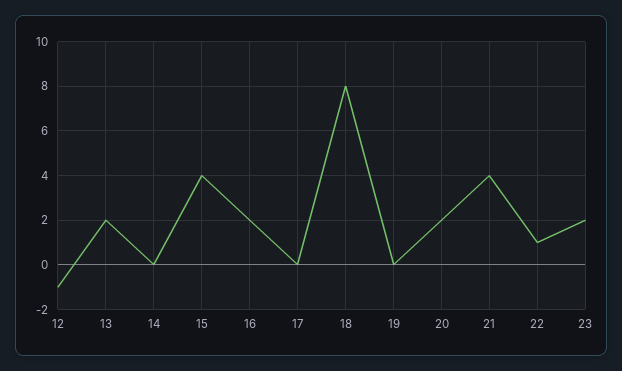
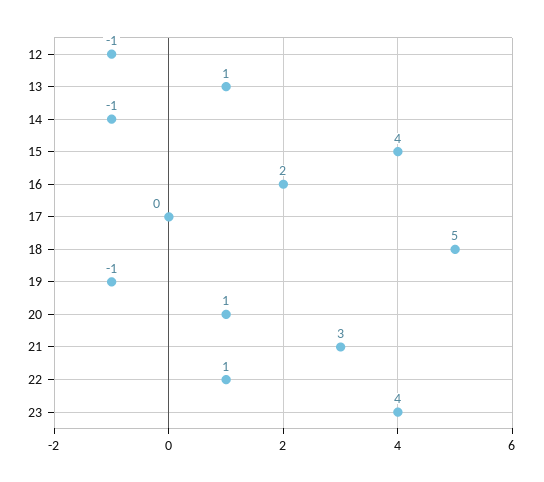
  {
    "12": -1,
-   "13": 2,
+   "13": 1,
-   "14": 0,
+   "14": -1,
    "15": 4,
    "16": 2,
    "17": 0,
-   "18": 8,
+   "18": 5,
-   "19": 0,
+   "19": -1,
-   "20": 2,
+   "20": 1,
-   "21": 4,
+   "21": 3,
    "22": 1,
-   "23": 2
+   "23": 4
  }

